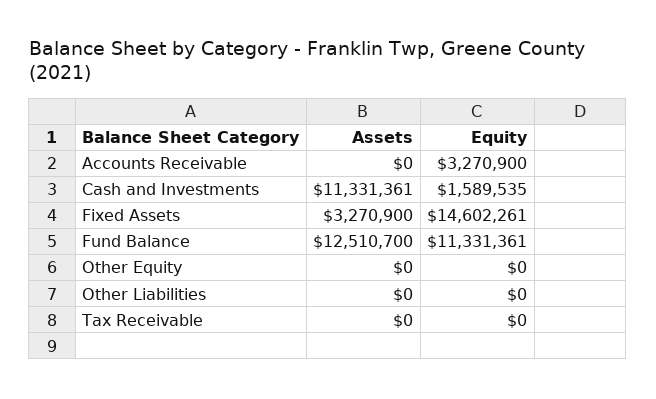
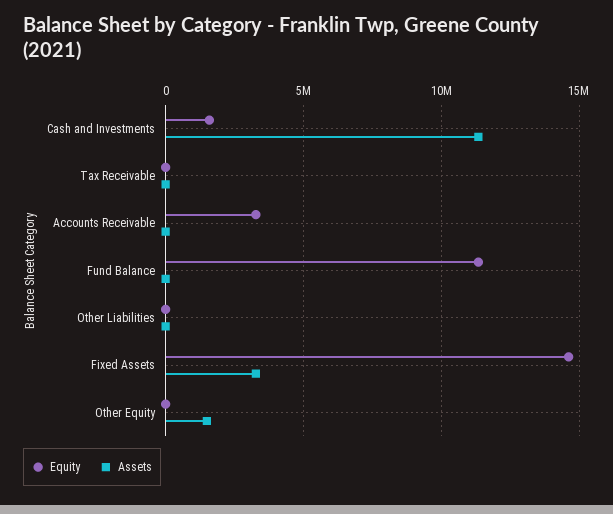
  {
    "Assets": {
      "Accounts Receivable": 0,
      "Cash and Investments": 11331361,
      "Fixed Assets": 3270900,
-     "Fund Balance": 12510700,
+     "Fund Balance": 0,
-     "Other Equity": 0,
+     "Other Equity": 1500000,
      "Other Liabilities": 0,
      "Tax Receivable": 0
    },
    "Equity": {
      "Accounts Receivable": 3270900,
      "Cash and Investments": 1589535,
      "Fixed Assets": 14602261,
      "Fund Balance": 11331361,
      "Other Equity": 0,
      "Other Liabilities": 0,
      "Tax Receivable": 0
    }
  }

